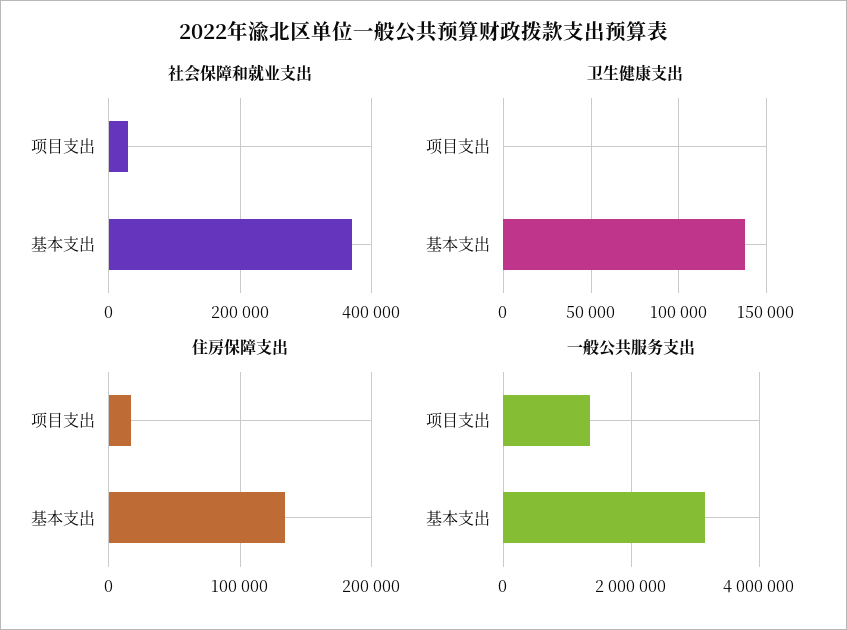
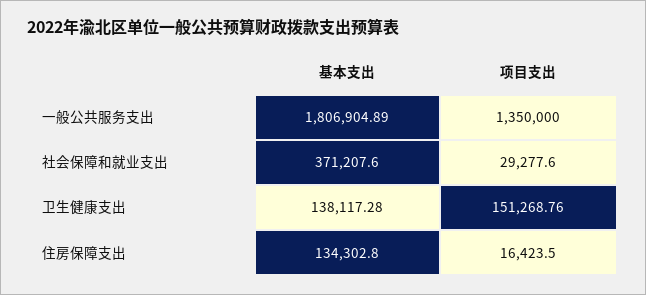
  {
    "社会保障和就业支出": {
      "项目支出": 29277.6,
      "基本支出": 371207.6
    },
    "卫生健康支出": {
-     "项目支出": 0,
+     "项目支出": 151268.76,
      "基本支出": 138117.28
    },
    "住房保障支出": {
      "项目支出": 16423.5,
      "基本支出": 134302.8
    },
    "一般公共服务支出": {
      "项目支出": 1350000,
-     "基本支出": 3200000
+     "基本支出": 1806904.89
    }
  }

